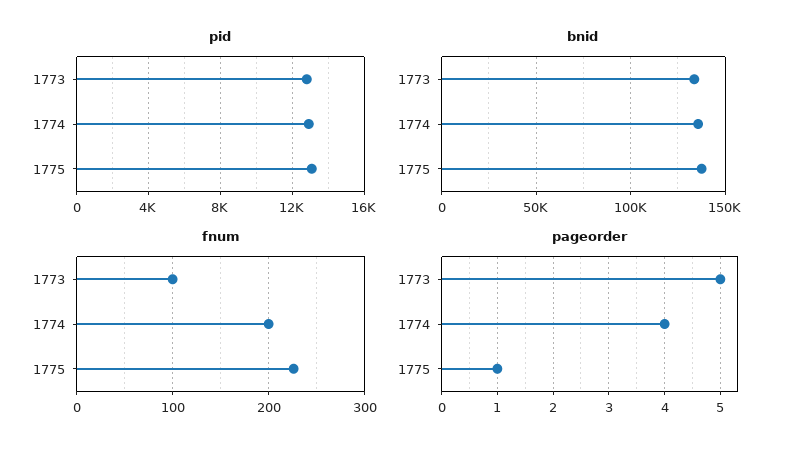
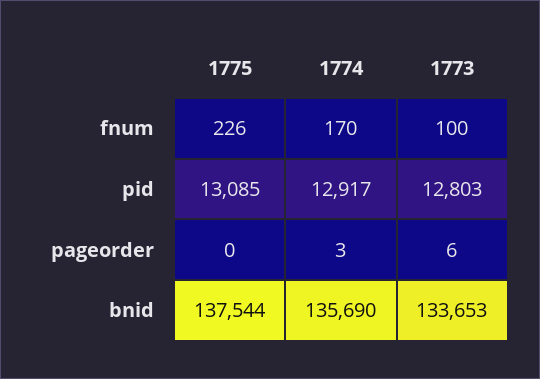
  {
    "pid": {
      "1773": 12803,
      "1774": 12917,
      "1775": 13085
    },
    "bnid": {
      "1773": 133653,
      "1774": 135690,
      "1775": 137544
    },
    "fnum": {
      "1773": 100,
-     "1774": 200,
+     "1774": 170,
      "1775": 226
    },
    "pageorder": {
-     "1773": 5,
+     "1773": 6,
-     "1774": 4,
+     "1774": 3,
-     "1775": 1
+     "1775": 0
    }
  }

